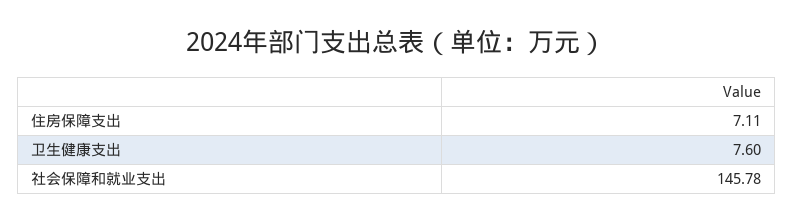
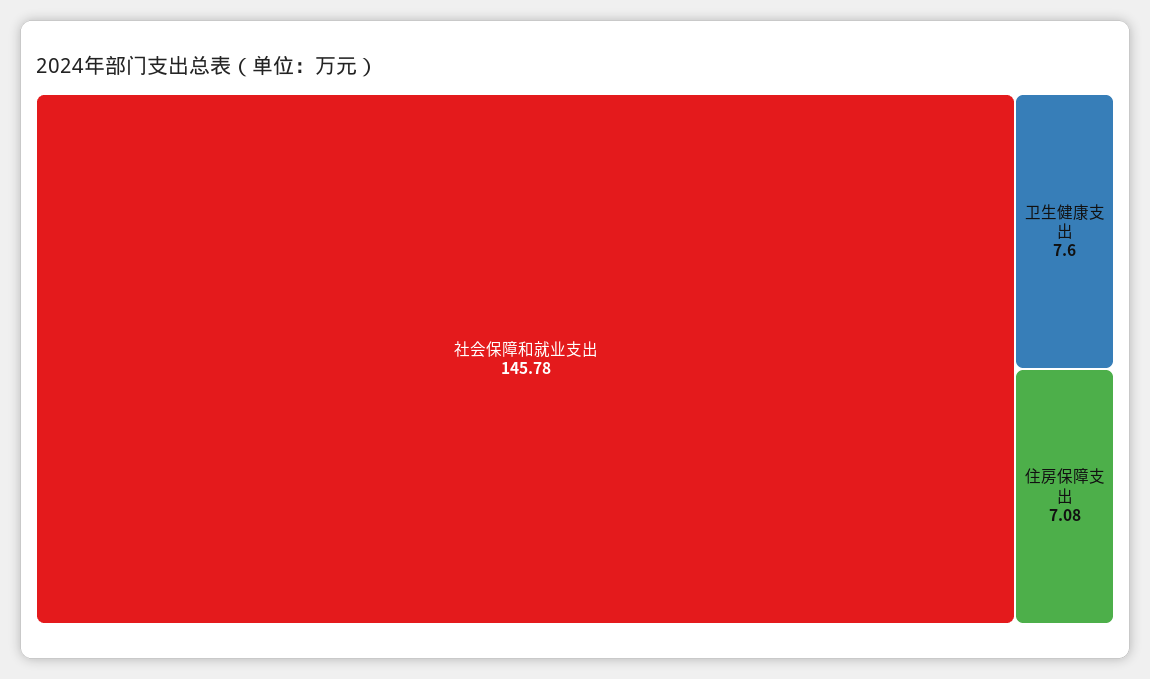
  {
-   "住房保障支出": 7.11,
+   "住房保障支出": 7.08,
    "卫生健康支出": 7.6,
    "社会保障和就业支出": 145.78
  }

